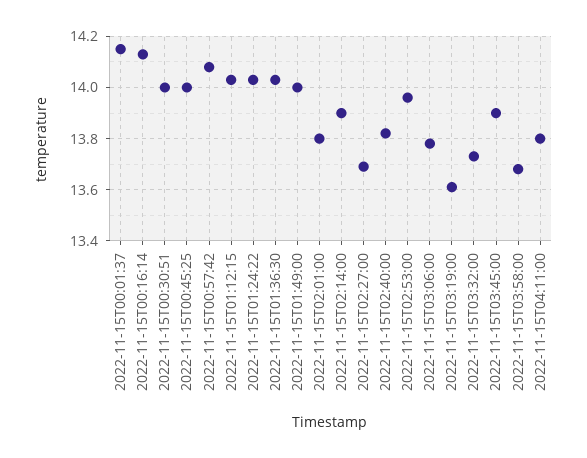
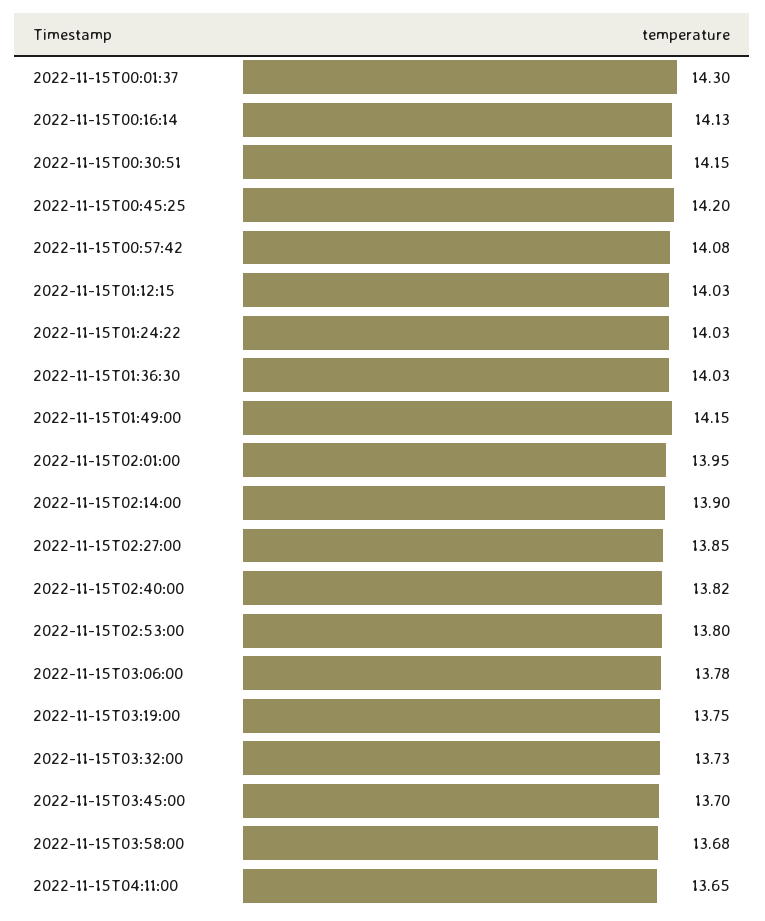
  {
-   "2022-11-15T00:01:37": 14.15,
+   "2022-11-15T00:01:37": 14.3,
    "2022-11-15T00:16:14": 14.13,
-   "2022-11-15T00:30:51": 14,
+   "2022-11-15T00:30:51": 14.15,
-   "2022-11-15T00:45:25": 14,
+   "2022-11-15T00:45:25": 14.2,
    "2022-11-15T00:57:42": 14.08,
    "2022-11-15T01:12:15": 14.03,
    "2022-11-15T01:24:22": 14.03,
    "2022-11-15T01:36:30": 14.03,
-   "2022-11-15T01:49:00": 14,
+   "2022-11-15T01:49:00": 14.15,
-   "2022-11-15T02:01:00": 13.8,
+   "2022-11-15T02:01:00": 13.95,
    "2022-11-15T02:14:00": 13.9,
-   "2022-11-15T02:27:00": 13.7,
+   "2022-11-15T02:27:00": 13.85,
    "2022-11-15T02:40:00": 13.82,
-   "2022-11-15T02:53:00": 13.95,
+   "2022-11-15T02:53:00": 13.8,
    "2022-11-15T03:06:00": 13.78,
-   "2022-11-15T03:19:00": 13.6,
+   "2022-11-15T03:19:00": 13.75,
    "2022-11-15T03:32:00": 13.73,
-   "2022-11-15T03:45:00": 13.9,
+   "2022-11-15T03:45:00": 13.7,
    "2022-11-15T03:58:00": 13.68,
-   "2022-11-15T04:11:00": 13.8
+   "2022-11-15T04:11:00": 13.65
  }

